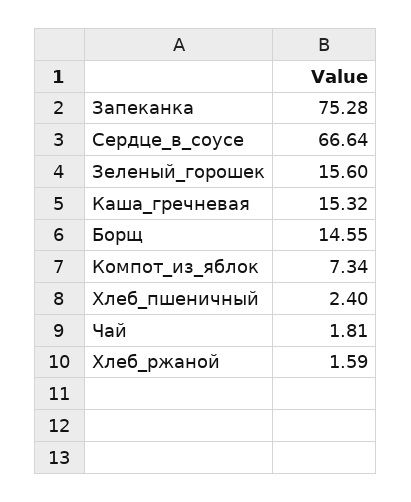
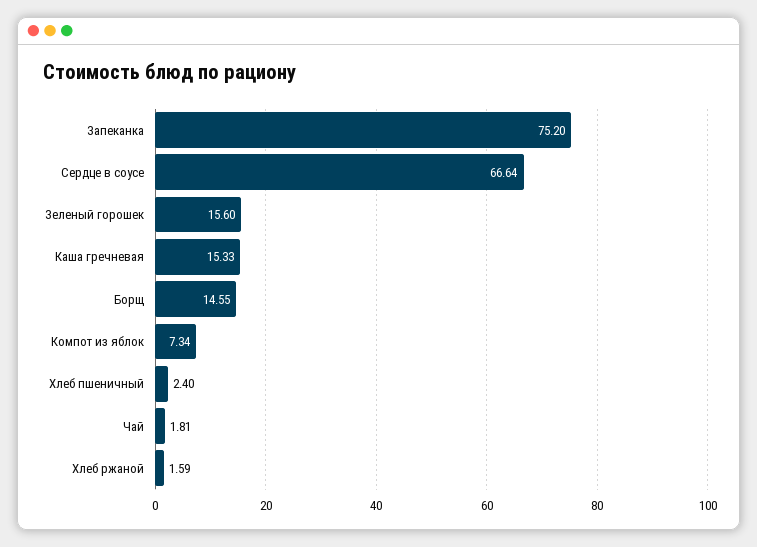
  {
-   "Запеканка": 75.28,
+   "Запеканка": 75.2,
    "Сердце_в_соусе": 66.64,
    "Зеленый_горошек": 15.6,
-   "Каша_гречневая": 15.32,
+   "Каша_гречневая": 15.33,
    "Борщ": 14.55,
    "Компот_из_яблок": 7.34,
    "Хлеб_пшеничный": 2.4,
    "Чай": 1.81,
    "Хлеб_ржаной": 1.59
  }

